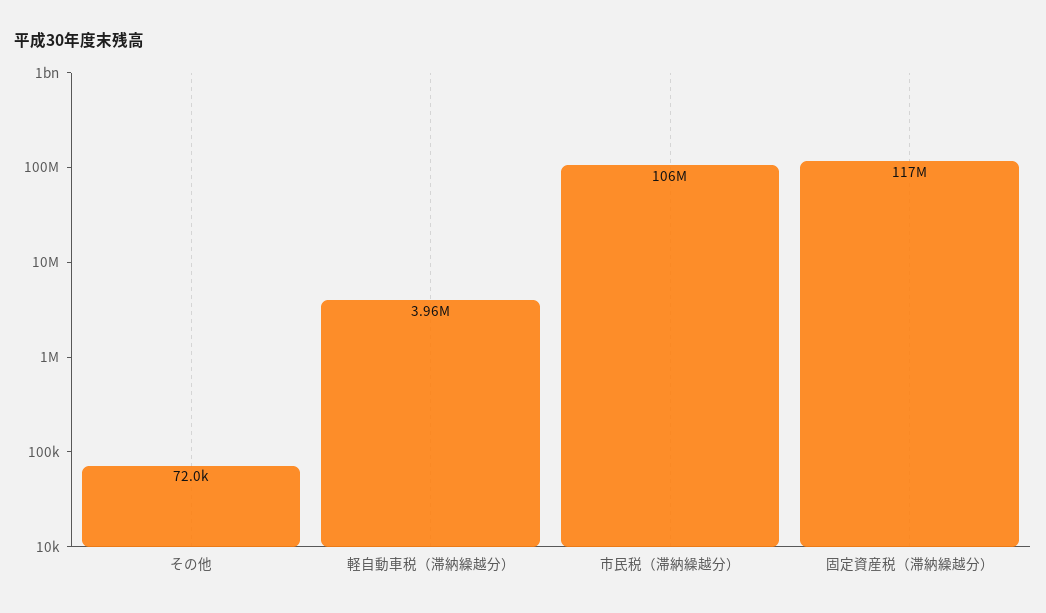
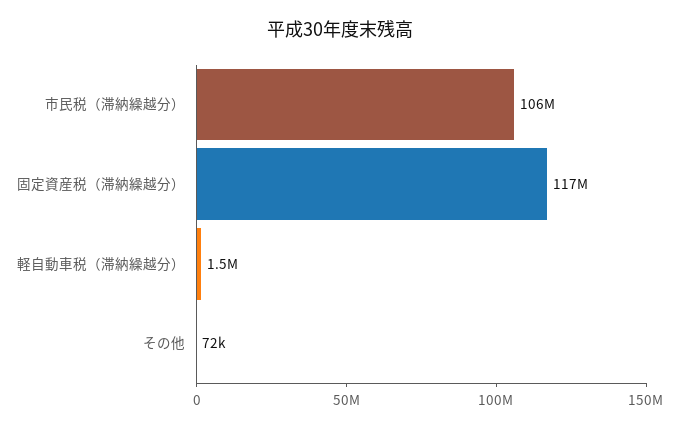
  {
    "その他": 72000,
-   "軽自動車税（滞納繰越分）": 3960000,
+   "軽自動車税（滞納繰越分）": 1500000,
    "市民税（滞納繰越分）": 106000000,
    "固定資産税（滞納繰越分）": 117000000
  }

